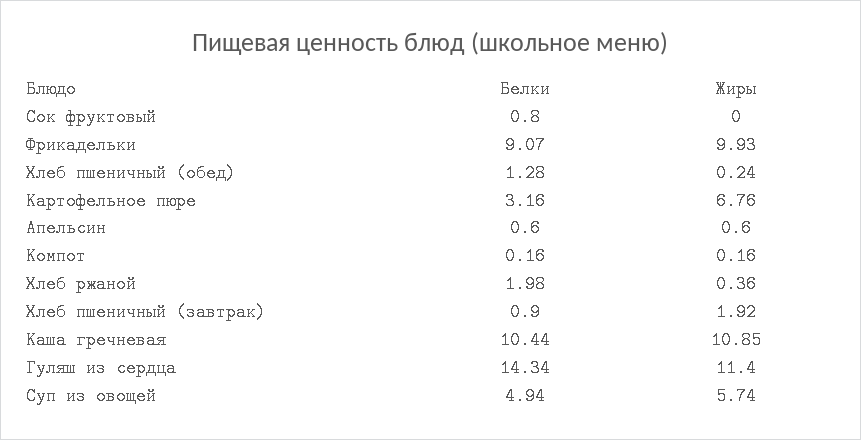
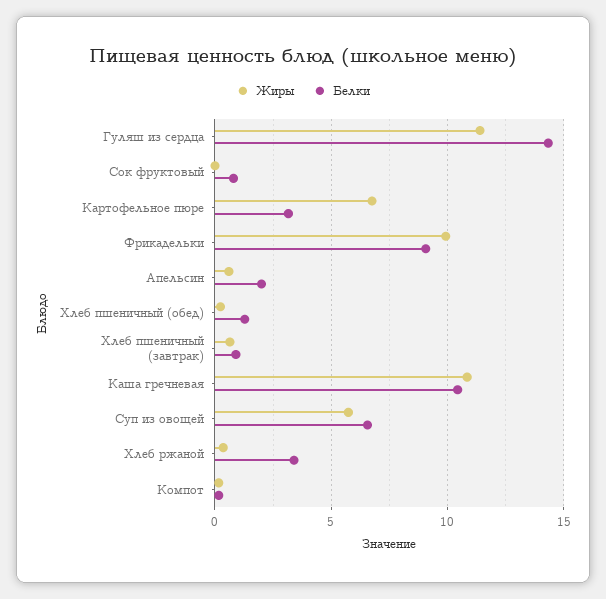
  {
    "Белки": {
      "Сок фруктовый": 0.8,
      "Фрикадельки": 9.07,
      "Хлеб пшеничный (обед)": 1.28,
      "Картофельное пюре": 3.16,
-     "Апельсин": 0.6,
+     "Апельсин": 2,
      "Компот": 0.16,
-     "Хлеб ржаной": 1.98,
+     "Хлеб ржаной": 3.5,
      "Хлеб пшеничный (завтрак)": 0.9,
      "Каша гречневая": 10.44,
      "Гуляш из сердца": 14.34,
-     "Суп из овощей": 4.94
+     "Суп из овощей": 6.5
    },
    "Жиры": {
      "Сок фруктовый": 0,
      "Фрикадельки": 9.93,
      "Хлеб пшеничный (обед)": 0.24,
      "Картофельное пюре": 6.76,
      "Апельсин": 0.6,
      "Компот": 0.16,
      "Хлеб ржаной": 0.36,
-     "Хлеб пшеничный (завтрак)": 1.92,
+     "Хлеб пшеничный (завтрак)": 0.5,
      "Каша гречневая": 10.85,
      "Гуляш из сердца": 11.4,
      "Суп из овощей": 5.74
    }
  }

